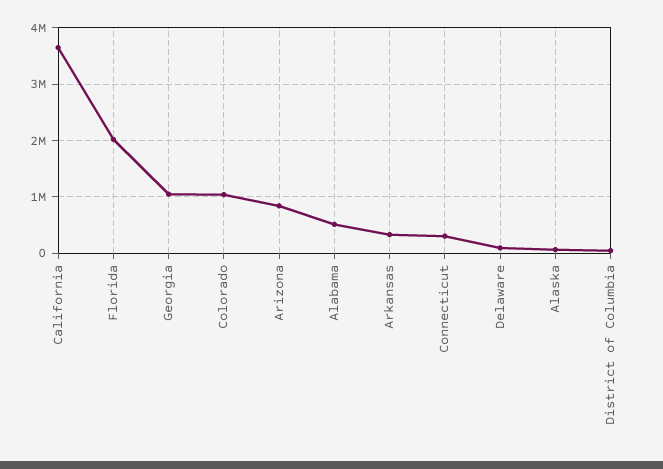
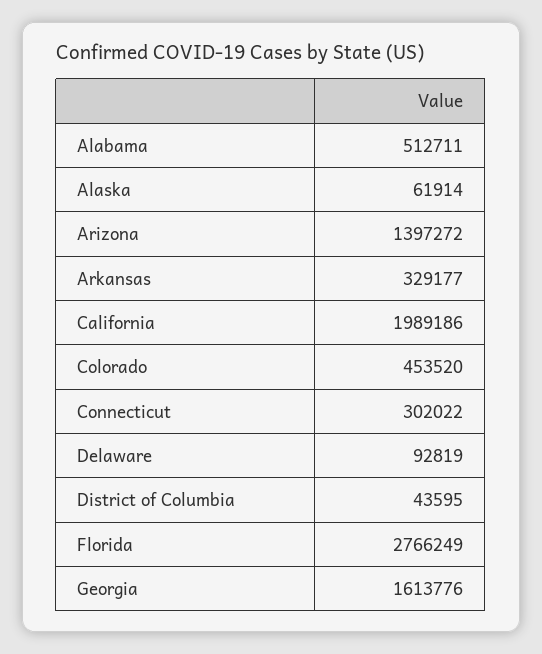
  {
-   "California": 3600000,
+   "California": 1989186,
-   "Florida": 2000000,
+   "Florida": 2766249,
-   "Georgia": 1000000,
+   "Georgia": 1613776,
-   "Colorado": 1000000,
+   "Colorado": 453520,
-   "Arizona": 800000,
+   "Arizona": 1397272,
    "Alabama": 512711,
    "Arkansas": 329177,
    "Connecticut": 302022,
    "Delaware": 92819,
    "Alaska": 61914,
    "District of Columbia": 43595
  }

